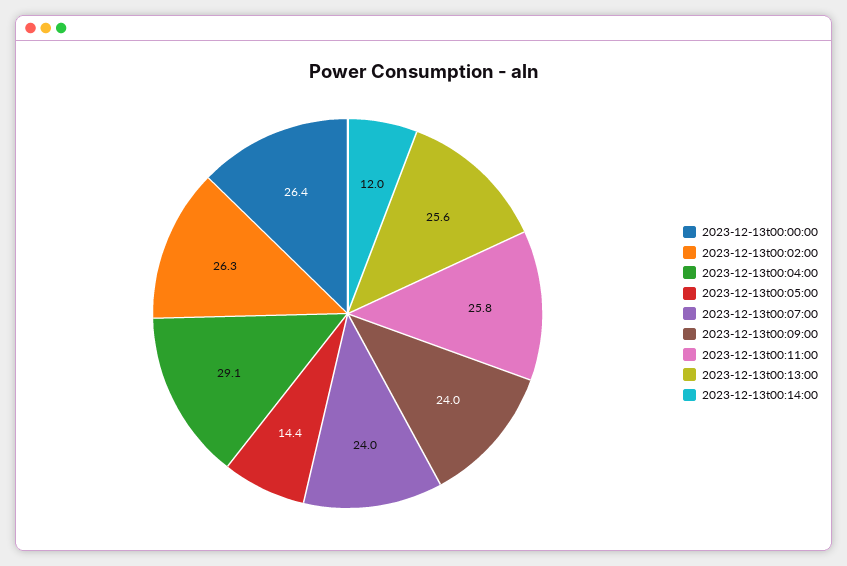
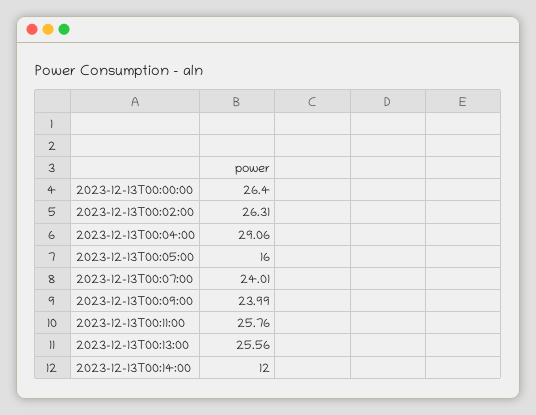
  {
    "2023-12-13t00:00:00": 26.4,
    "2023-12-13t00:02:00": 26.31,
    "2023-12-13t00:04:00": 29.06,
-   "2023-12-13t00:05:00": 14.4,
+   "2023-12-13t00:05:00": 16,
    "2023-12-13t00:07:00": 24.01,
    "2023-12-13t00:09:00": 23.99,
    "2023-12-13t00:11:00": 25.76,
    "2023-12-13t00:13:00": 25.56,
    "2023-12-13t00:14:00": 12
  }

